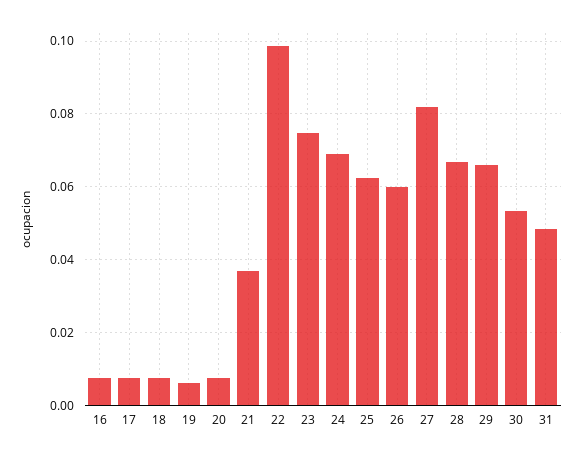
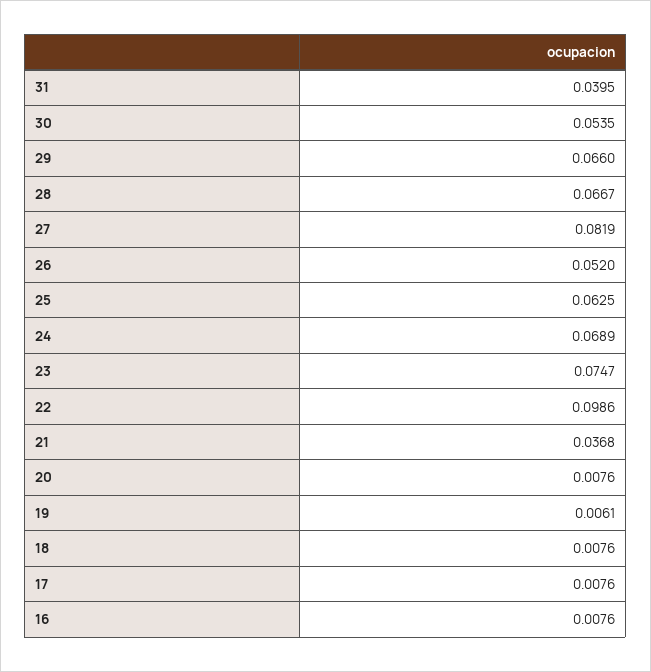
  {
    "16": 0.0076,
    "17": 0.0076,
    "18": 0.0076,
    "19": 0.0061,
    "20": 0.0076,
    "21": 0.0368,
    "22": 0.0986,
    "23": 0.0747,
    "24": 0.0689,
    "25": 0.0625,
-   "26": 0.06,
+   "26": 0.052,
    "27": 0.0819,
    "28": 0.0667,
    "29": 0.066,
    "30": 0.0535,
-   "31": 0.048
+   "31": 0.0395
  }

